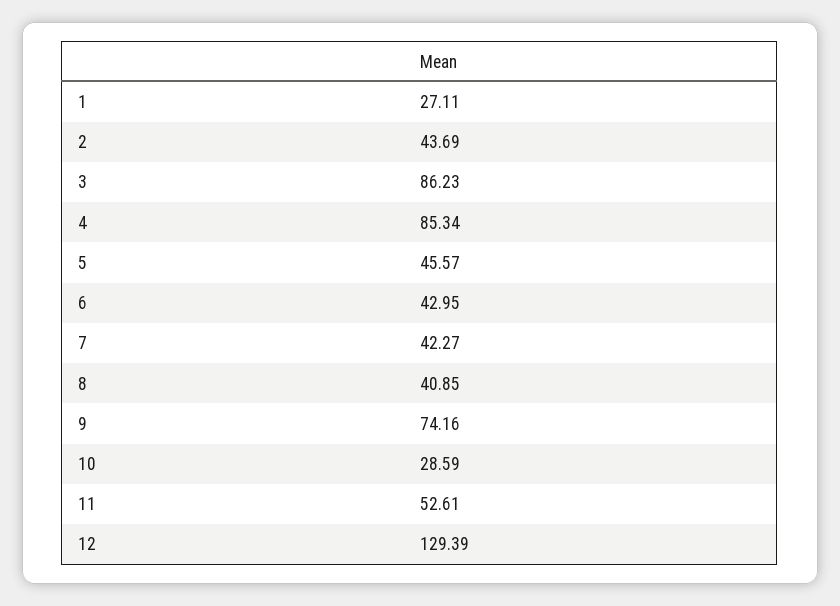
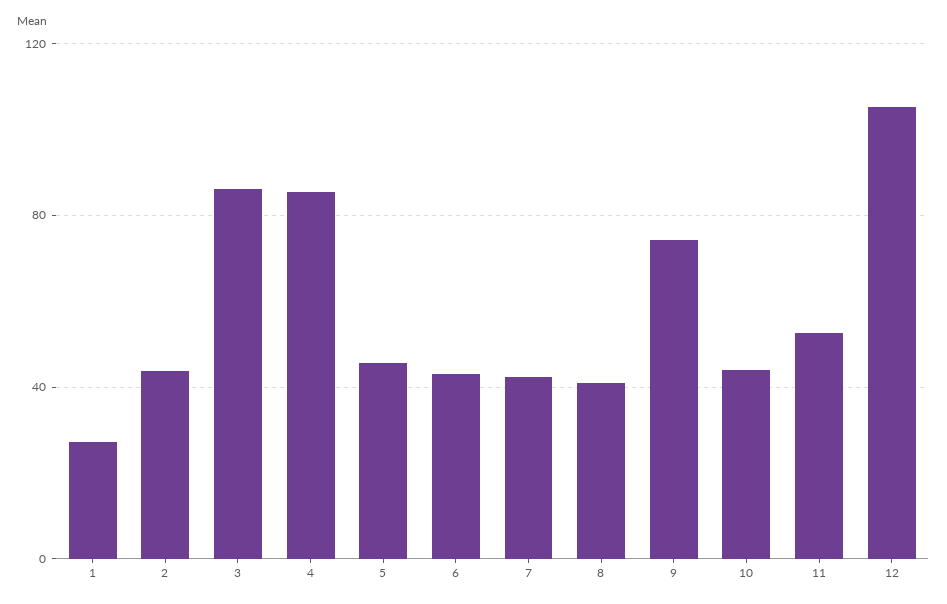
  {
    "1": 27.11,
    "2": 43.69,
    "3": 86.23,
    "4": 85.34,
    "5": 45.57,
    "6": 42.95,
    "7": 42.27,
    "8": 40.85,
    "9": 74.16,
-   "10": 28.59,
+   "10": 45,
    "11": 52.61,
-   "12": 129.39
+   "12": 105
  }

